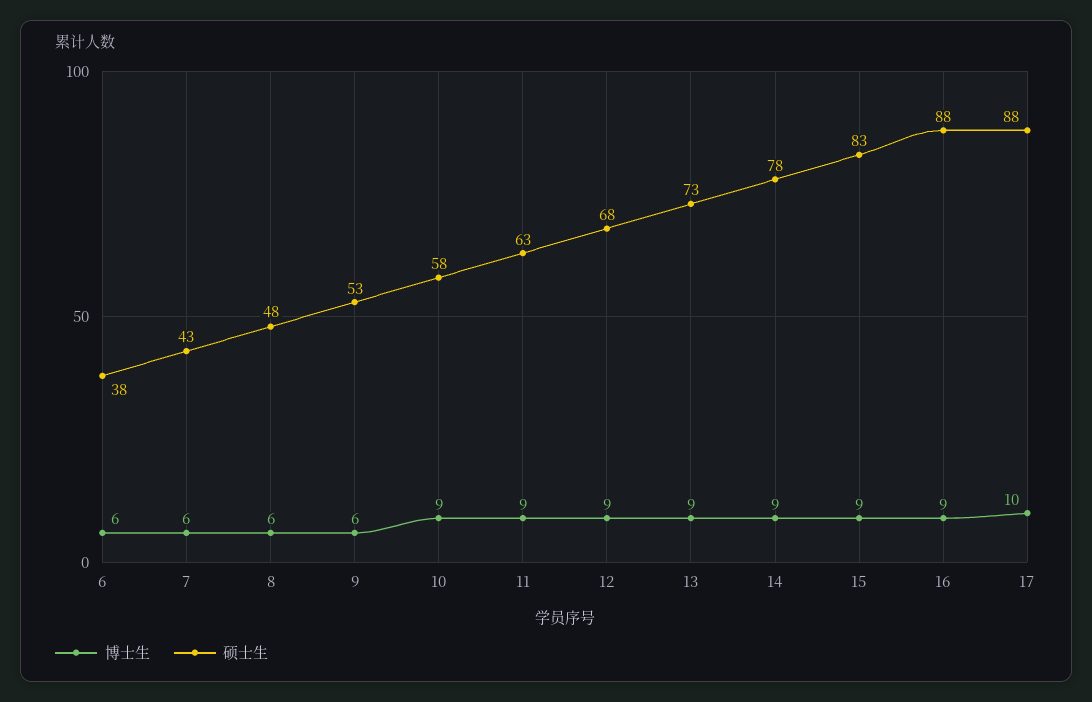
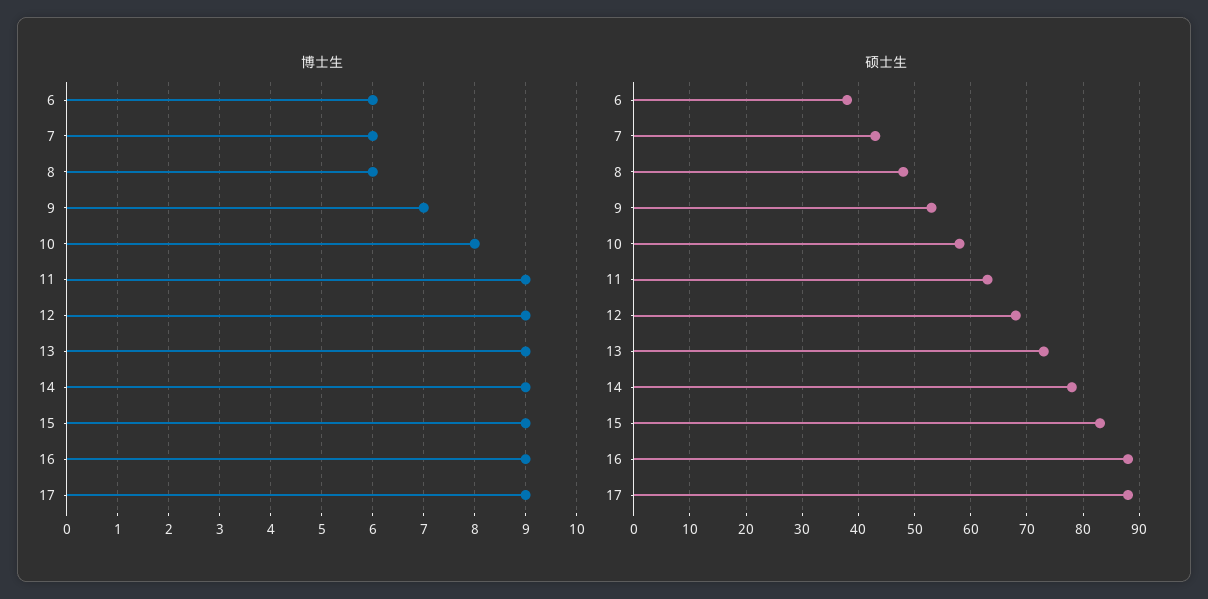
  {
    "博士生": {
      "6": 6,
      "7": 6,
      "8": 6,
-     "9": 6,
+     "9": 7,
-     "10": 9,
+     "10": 8,
      "11": 9,
      "12": 9,
      "13": 9,
      "14": 9,
      "15": 9,
      "16": 9,
-     "17": 10
+     "17": 9
    },
    "硕士生": {
      "6": 38,
      "7": 43,
      "8": 48,
      "9": 53,
      "10": 58,
      "11": 63,
      "12": 68,
      "13": 73,
      "14": 78,
      "15": 83,
      "16": 88,
      "17": 88
    }
  }

